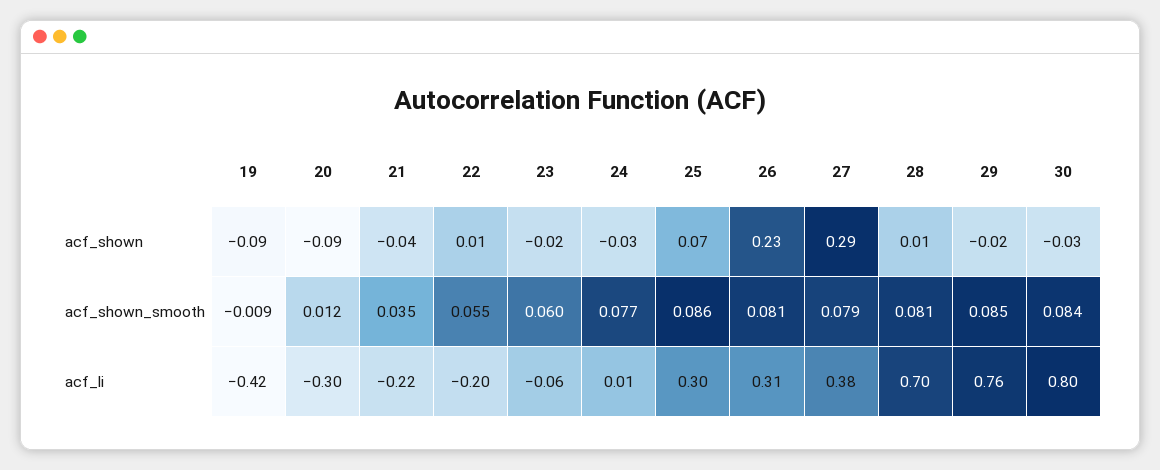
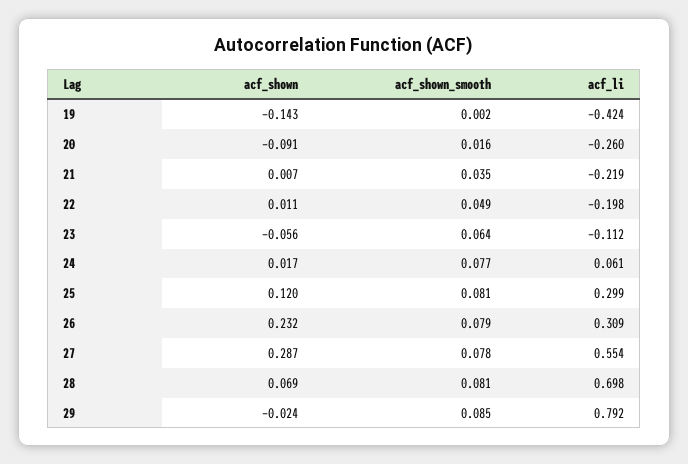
  {
    "19": {
-     "acf_shown": -0.09,
+     "acf_shown": -0.143,
-     "acf_shown_smooth": -0.009,
+     "acf_shown_smooth": 0.002,
      "acf_li": -0.424
    },
    "20": {
      "acf_shown": -0.091,
-     "acf_shown_smooth": 0.012,
+     "acf_shown_smooth": 0.016,
-     "acf_li": -0.3
+     "acf_li": -0.26
    },
    "21": {
-     "acf_shown": -0.04,
+     "acf_shown": 0.007,
      "acf_shown_smooth": 0.035,
      "acf_li": -0.219
    },
    "22": {
      "acf_shown": 0.011,
-     "acf_shown_smooth": 0.055,
+     "acf_shown_smooth": 0.049,
      "acf_li": -0.198
    },
    "23": {
-     "acf_shown": -0.02,
+     "acf_shown": -0.056,
-     "acf_shown_smooth": 0.06,
+     "acf_shown_smooth": 0.064,
-     "acf_li": -0.06
+     "acf_li": -0.112
    },
    "24": {
-     "acf_shown": -0.03,
+     "acf_shown": 0.017,
      "acf_shown_smooth": 0.077,
-     "acf_li": 0.01
+     "acf_li": 0.061
    },
    "25": {
-     "acf_shown": 0.07,
+     "acf_shown": 0.12,
-     "acf_shown_smooth": 0.086,
+     "acf_shown_smooth": 0.081,
      "acf_li": 0.299
    },
    "26": {
      "acf_shown": 0.232,
-     "acf_shown_smooth": 0.081,
+     "acf_shown_smooth": 0.079,
      "acf_li": 0.309
    },
    "27": {
      "acf_shown": 0.287,
-     "acf_shown_smooth": 0.079,
+     "acf_shown_smooth": 0.078,
-     "acf_li": 0.38
+     "acf_li": 0.554
    },
    "28": {
-     "acf_shown": 0.01,
+     "acf_shown": 0.069,
      "acf_shown_smooth": 0.081,
      "acf_li": 0.698
    },
    "29": {
      "acf_shown": -0.024,
      "acf_shown_smooth": 0.085,
-     "acf_li": 0.76
+     "acf_li": 0.792
-   },
+   }
-   "30": {
-     "acf_shown": -0.03,
-     "acf_shown_smooth": 0.084,
-     "acf_li": 0.8
-   }
  }

